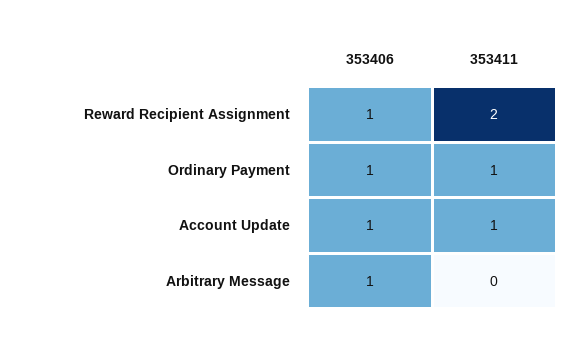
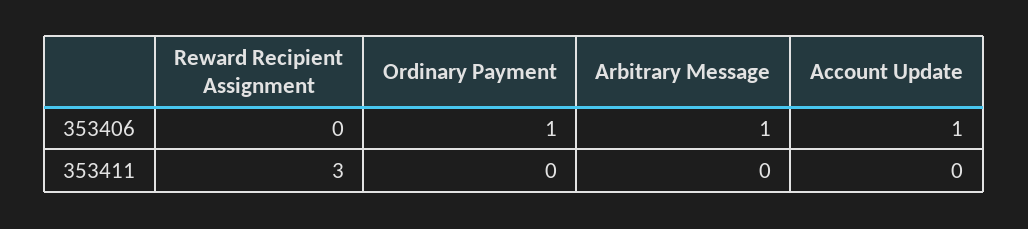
  {
    "353406": {
-     "Reward Recipient Assignment": 1,
+     "Reward Recipient Assignment": 0,
      "Ordinary Payment": 1,
      "Account Update": 1,
      "Arbitrary Message": 1
    },
    "353411": {
-     "Reward Recipient Assignment": 2,
+     "Reward Recipient Assignment": 3,
-     "Ordinary Payment": 1,
+     "Ordinary Payment": 0,
-     "Account Update": 1,
+     "Account Update": 0,
      "Arbitrary Message": 0
    }
  }

